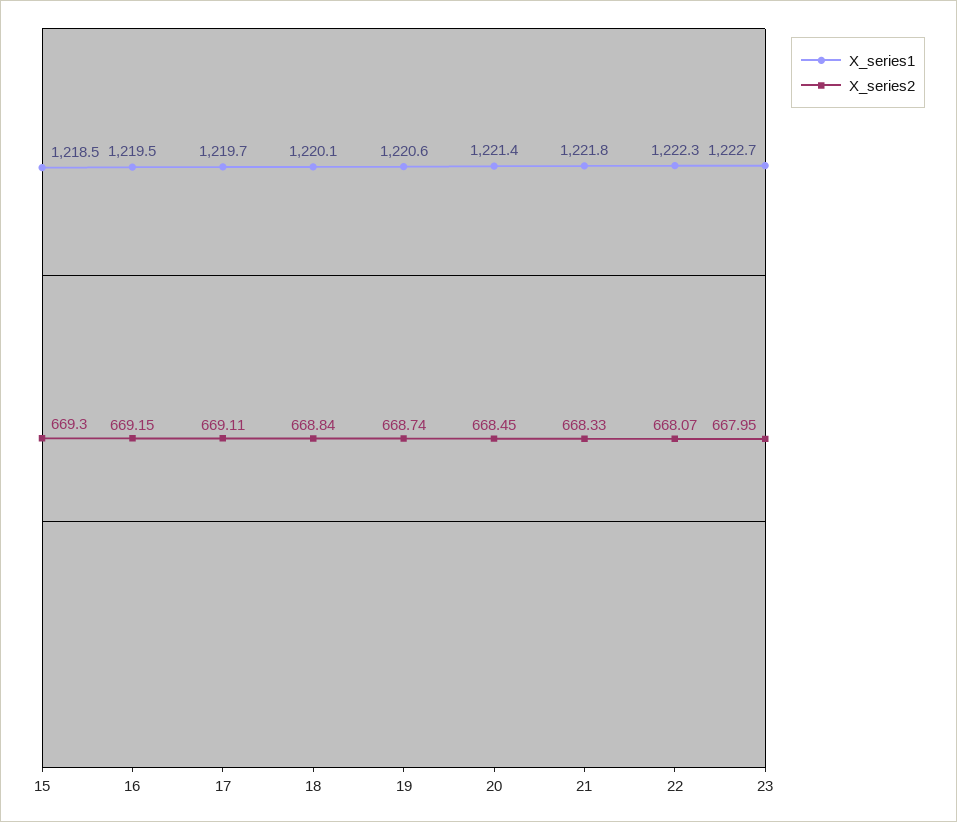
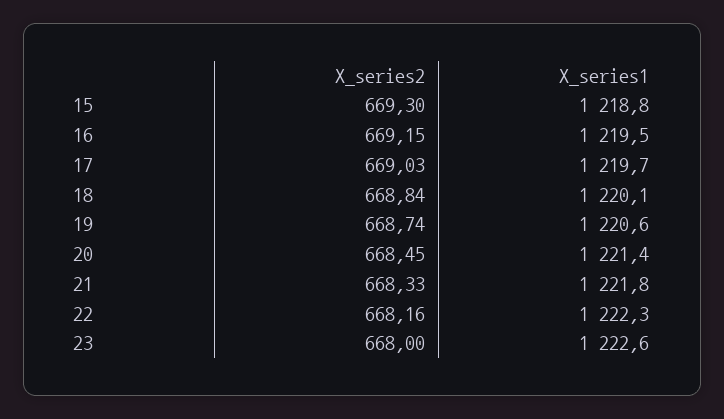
  {
    "X_series1": {
-     "15": 1218.5,
+     "15": 1218.8,
      "16": 1219.5,
      "17": 1219.7,
      "18": 1220.1,
      "19": 1220.6,
      "20": 1221.4,
      "21": 1221.8,
      "22": 1222.3,
-     "23": 1222.7
+     "23": 1222.6
    },
    "X_series2": {
      "15": 669.3,
      "16": 669.15,
-     "17": 669.11,
+     "17": 669.03,
      "18": 668.84,
      "19": 668.74,
      "20": 668.45,
      "21": 668.33,
-     "22": 668.07,
+     "22": 668.16,
-     "23": 667.95
+     "23": 668
    }
  }

